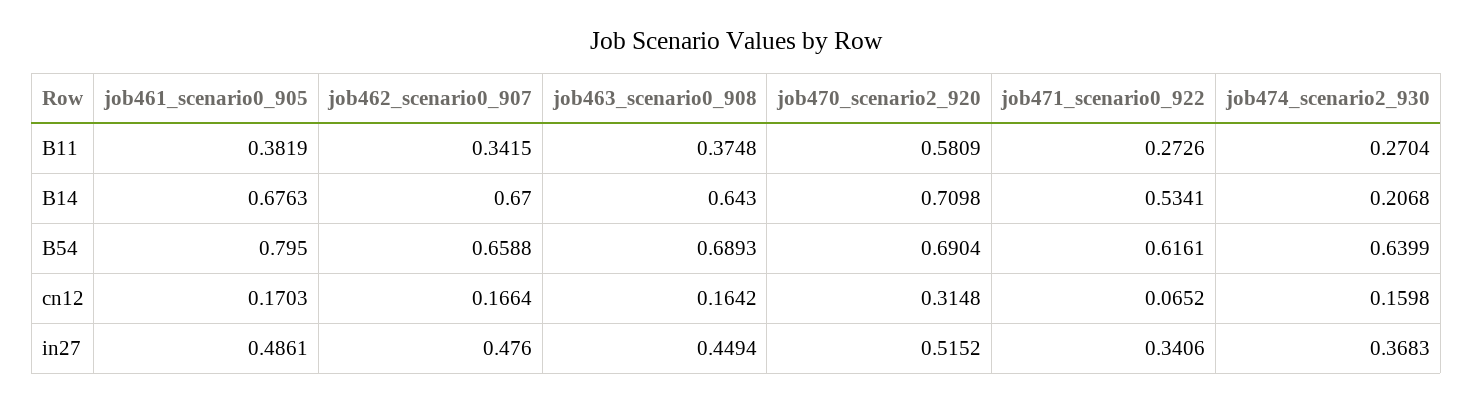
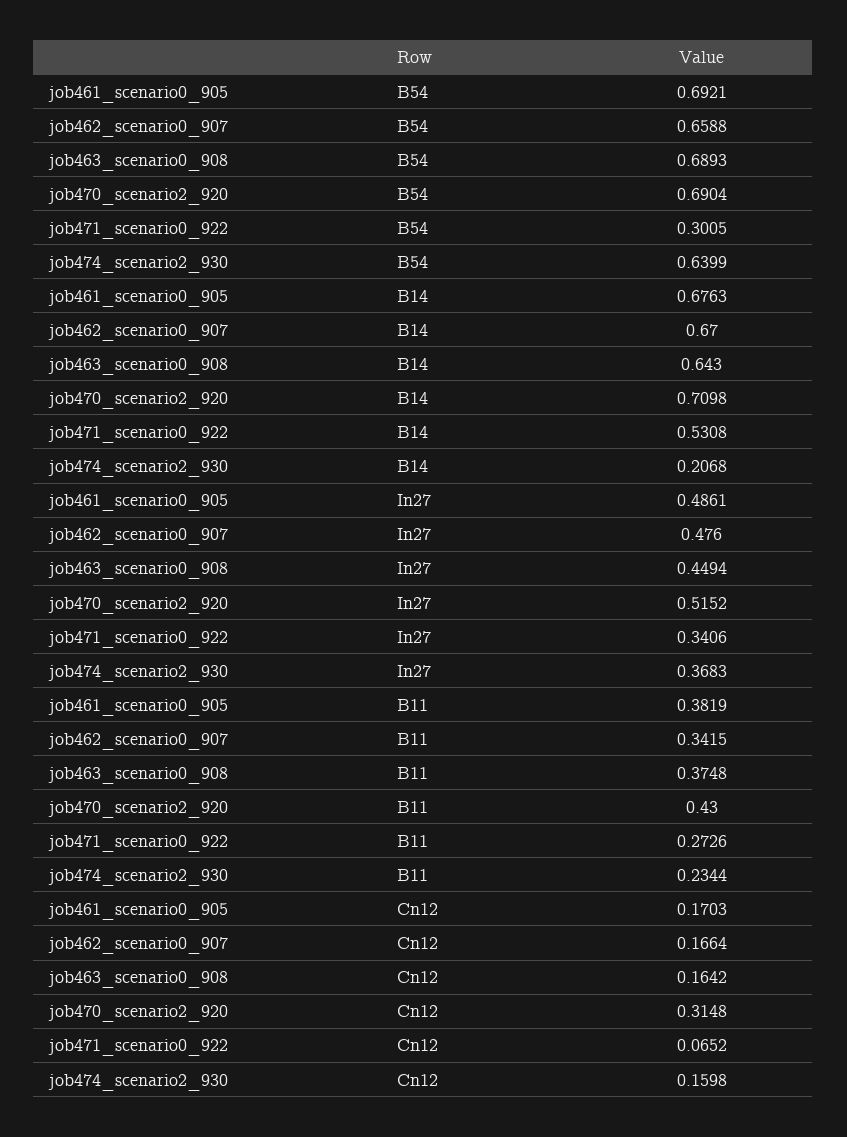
  {
    "job461_scenario0_905": {
      "B11": 0.3819,
      "B14": 0.6763,
-     "B54": 0.795,
+     "B54": 0.6921,
      "cn12": 0.1703,
      "in27": 0.4861
    },
    "job462_scenario0_907": {
      "B11": 0.3415,
      "B14": 0.67,
      "B54": 0.6588,
      "cn12": 0.1664,
      "in27": 0.476
    },
    "job463_scenario0_908": {
      "B11": 0.3748,
      "B14": 0.643,
      "B54": 0.6893,
      "cn12": 0.1642,
      "in27": 0.4494
    },
    "job470_scenario2_920": {
-     "B11": 0.5809,
+     "B11": 0.43,
      "B14": 0.7098,
      "B54": 0.6904,
      "cn12": 0.3148,
      "in27": 0.5152
    },
    "job471_scenario0_922": {
      "B11": 0.2726,
-     "B14": 0.5341,
+     "B14": 0.5308,
-     "B54": 0.6161,
+     "B54": 0.3005,
      "cn12": 0.0652,
      "in27": 0.3406
    },
    "job474_scenario2_930": {
-     "B11": 0.2704,
+     "B11": 0.2344,
      "B14": 0.2068,
      "B54": 0.6399,
      "cn12": 0.1598,
      "in27": 0.3683
    }
  }

